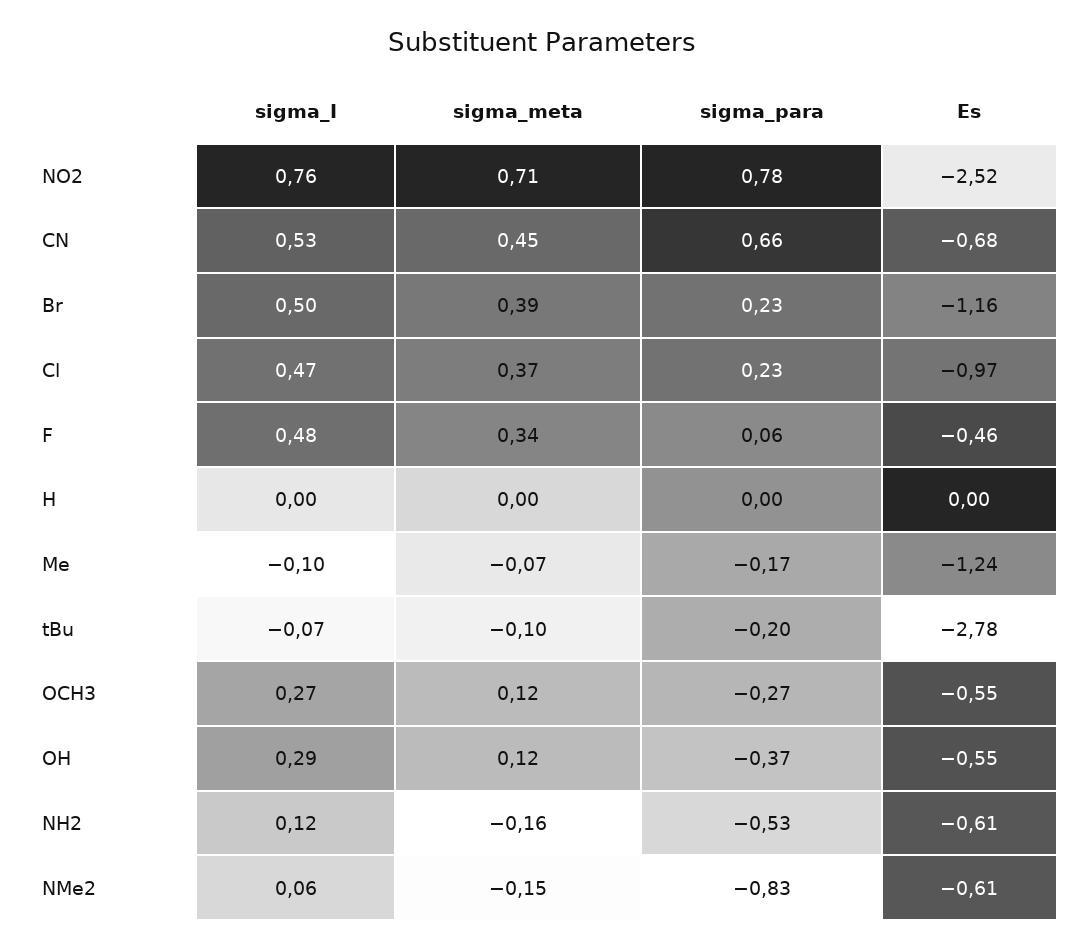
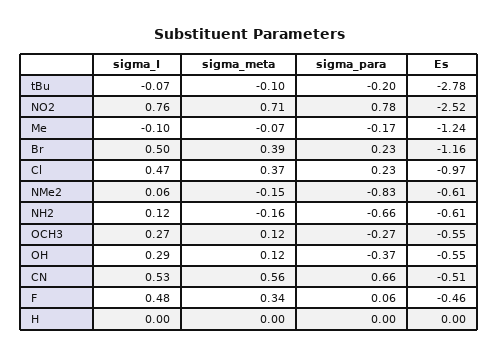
  {
    "sigma_I": {
      "NO2": 0.76,
      "CN": 0.53,
      "Br": 0.5,
      "Cl": 0.47,
      "F": 0.48,
      "H": 0,
      "Me": -0.1,
      "tBu": -0.07,
      "OCH3": 0.27,
      "OH": 0.29,
      "NH2": 0.12,
      "NMe2": 0.06
    },
    "sigma_meta": {
      "NO2": 0.71,
-     "CN": 0.45,
+     "CN": 0.56,
      "Br": 0.39,
      "Cl": 0.37,
      "F": 0.34,
      "H": 0,
      "Me": -0.07,
      "tBu": -0.1,
      "OCH3": 0.12,
      "OH": 0.12,
      "NH2": -0.16,
      "NMe2": -0.15
    },
    "sigma_para": {
      "NO2": 0.78,
      "CN": 0.66,
      "Br": 0.23,
      "Cl": 0.23,
      "F": 0.06,
      "H": 0,
      "Me": -0.17,
      "tBu": -0.2,
      "OCH3": -0.27,
      "OH": -0.37,
-     "NH2": -0.53,
+     "NH2": -0.66,
      "NMe2": -0.83
    },
    "Es": {
      "NO2": -2.52,
-     "CN": -0.68,
+     "CN": -0.51,
      "Br": -1.16,
      "Cl": -0.97,
      "F": -0.46,
      "H": 0,
      "Me": -1.24,
      "tBu": -2.78,
      "OCH3": -0.55,
      "OH": -0.55,
      "NH2": -0.61,
      "NMe2": -0.61
    }
  }

